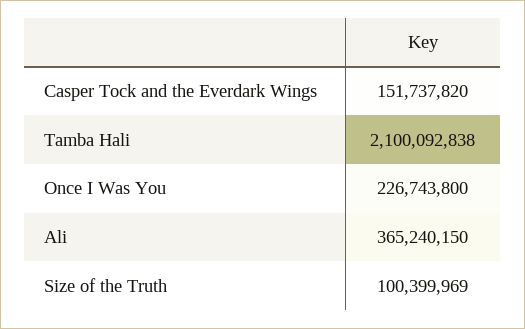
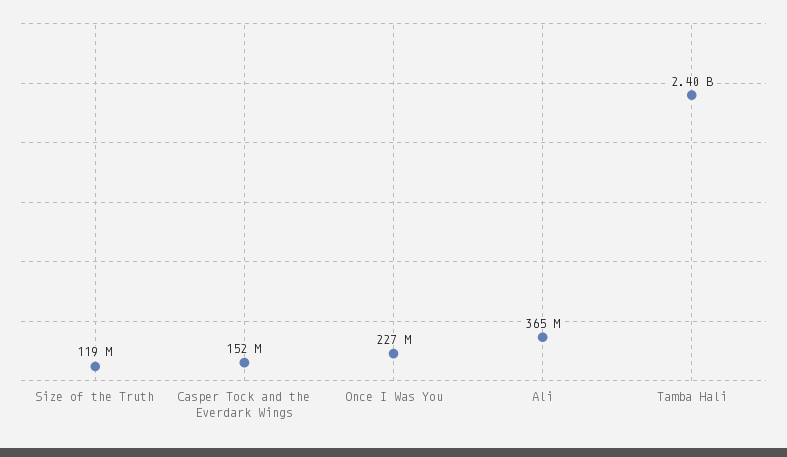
  {
    "Casper Tock and the Everdark Wings": 151737820,
-   "Tamba Hali": 2100092838,
+   "Tamba Hali": 2400000000,
    "Once I Was You": 226743800,
    "Ali": 365240150,
-   "Size of the Truth": 100399969
+   "Size of the Truth": 119000000
  }

